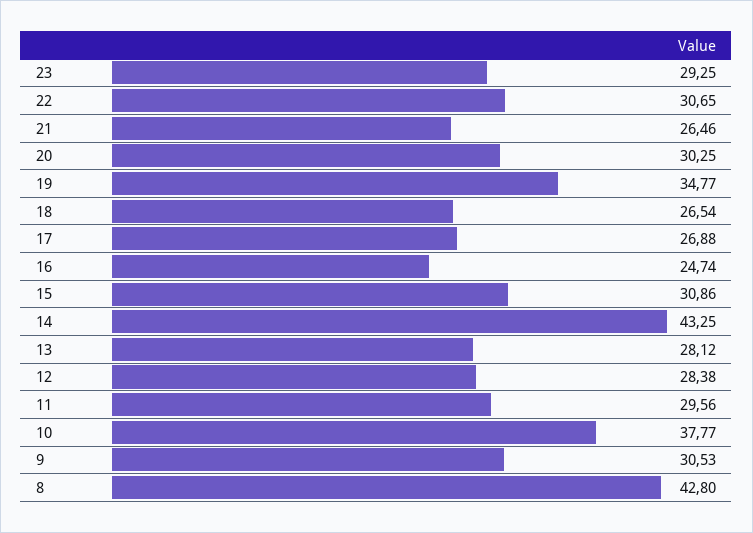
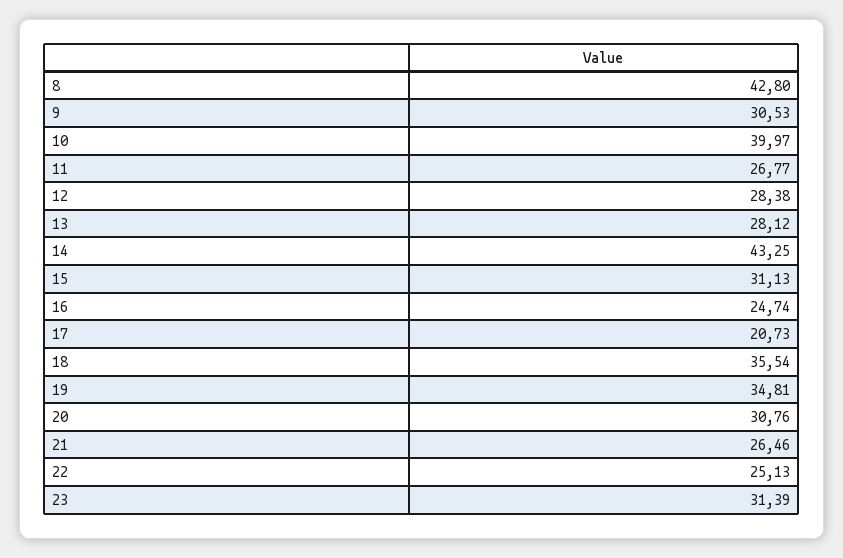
  {
-   "23": 29.25,
+   "23": 31.39,
-   "22": 30.65,
+   "22": 25.13,
    "21": 26.46,
-   "20": 30.25,
+   "20": 30.76,
-   "19": 34.77,
+   "19": 34.81,
-   "18": 26.54,
+   "18": 35.54,
-   "17": 26.88,
+   "17": 20.73,
    "16": 24.74,
-   "15": 30.86,
+   "15": 31.13,
    "14": 43.25,
    "13": 28.12,
    "12": 28.38,
-   "11": 29.56,
+   "11": 26.77,
-   "10": 37.77,
+   "10": 39.97,
    "9": 30.53,
    "8": 42.8
  }

